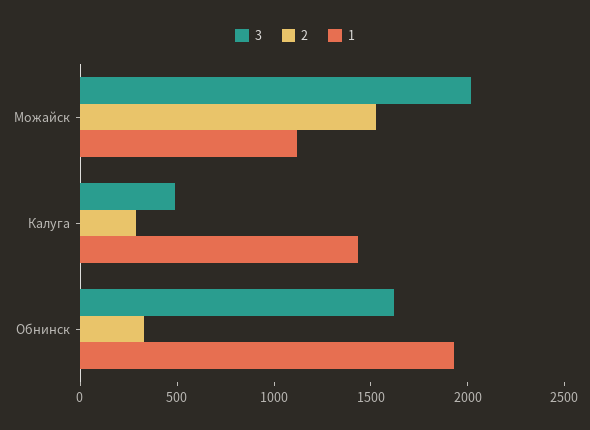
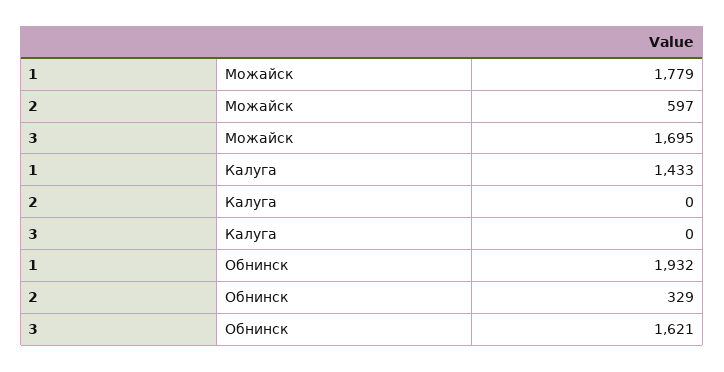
  {
    "3": {
-     "Можайск": 2000,
+     "Можайск": 1695,
-     "Калуга": 500,
+     "Калуга": 0,
      "Обнинск": 1621
    },
    "2": {
-     "Можайск": 1500,
+     "Можайск": 597,
-     "Калуга": 300,
+     "Калуга": 0,
      "Обнинск": 329
    },
    "1": {
-     "Можайск": 1100,
+     "Можайск": 1779,
      "Калуга": 1433,
      "Обнинск": 1932
    }
  }

